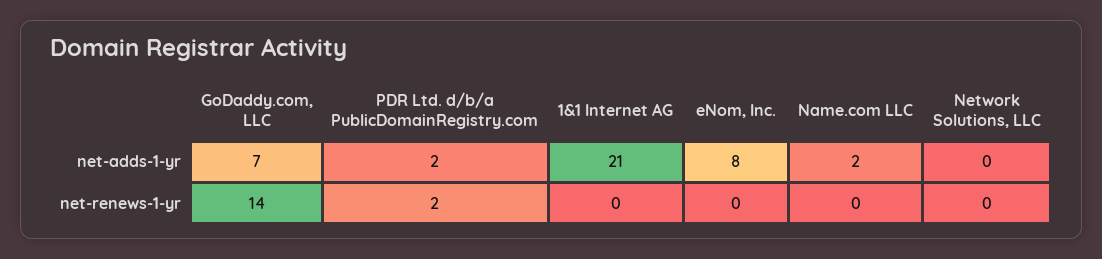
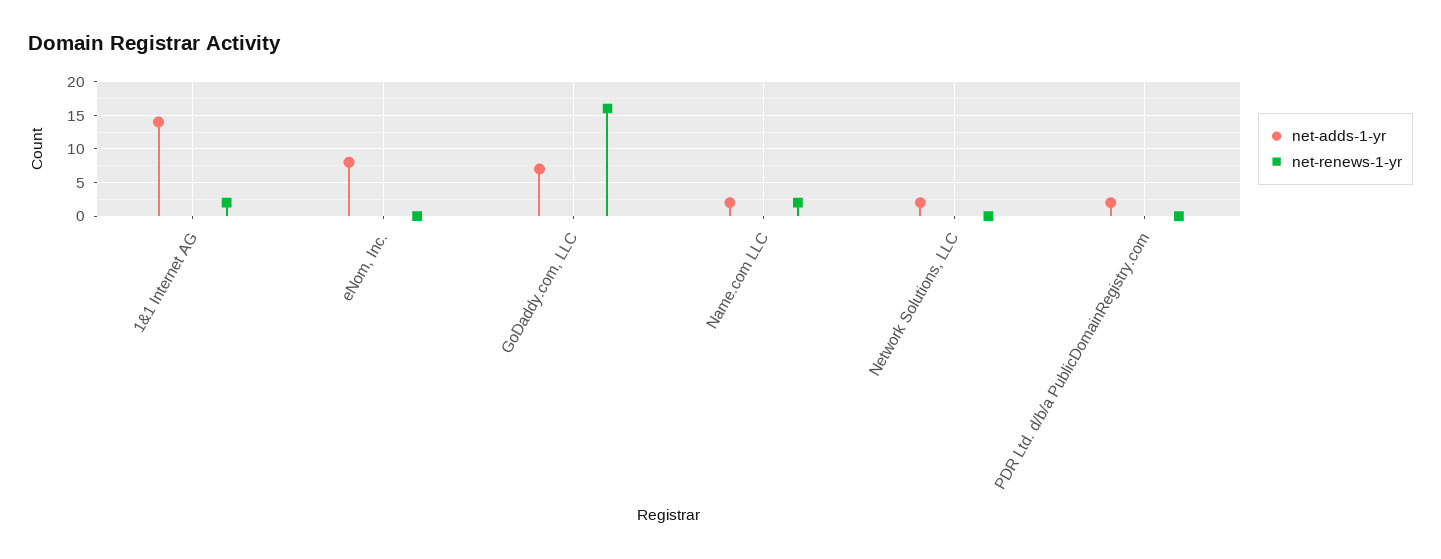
  {
    "net-adds-1-yr": {
      "GoDaddy.com, LLC": 7,
      "PDR Ltd. d/b/a PublicDomainRegistry.com": 2,
-     "1&1 Internet AG": 21,
+     "1&1 Internet AG": 14,
      "eNom, Inc.": 8,
      "Name.com LLC": 2,
-     "Network Solutions, LLC": 0
+     "Network Solutions, LLC": 2
    },
    "net-renews-1-yr": {
-     "GoDaddy.com, LLC": 14,
+     "GoDaddy.com, LLC": 16,
-     "PDR Ltd. d/b/a PublicDomainRegistry.com": 2,
+     "PDR Ltd. d/b/a PublicDomainRegistry.com": 0,
-     "1&1 Internet AG": 0,
+     "1&1 Internet AG": 2,
      "eNom, Inc.": 0,
-     "Name.com LLC": 0,
+     "Name.com LLC": 2,
      "Network Solutions, LLC": 0
    }
  }

